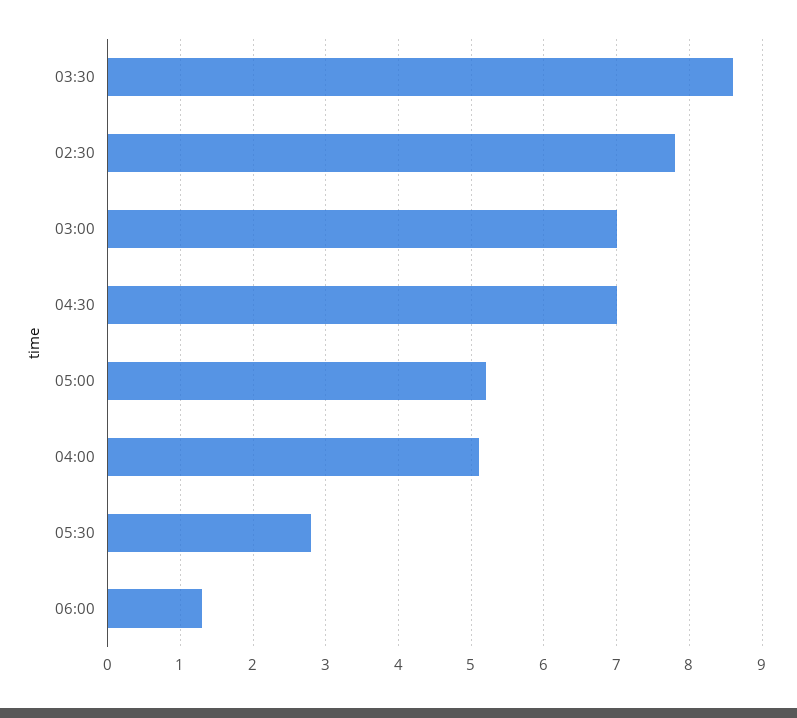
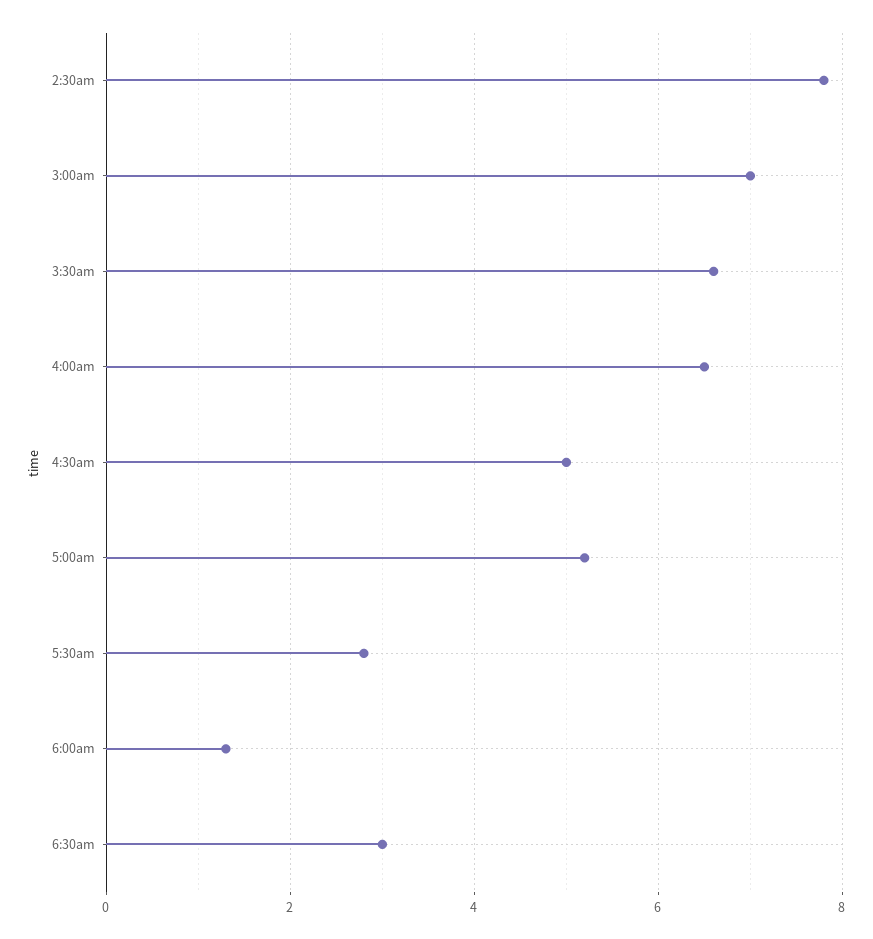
  {
-   "03:30": 8.6,
+   "03:30": 6.5,
    "02:30": 7.8,
    "03:00": 7,
-   "04:30": 7,
+   "04:30": 5,
    "05:00": 5.2,
-   "04:00": 5.1,
+   "04:00": 6.5,
    "05:30": 2.8,
-   "06:00": 1.3
+   "06:00": 1.3,
+   "6:30am": 3
  }

